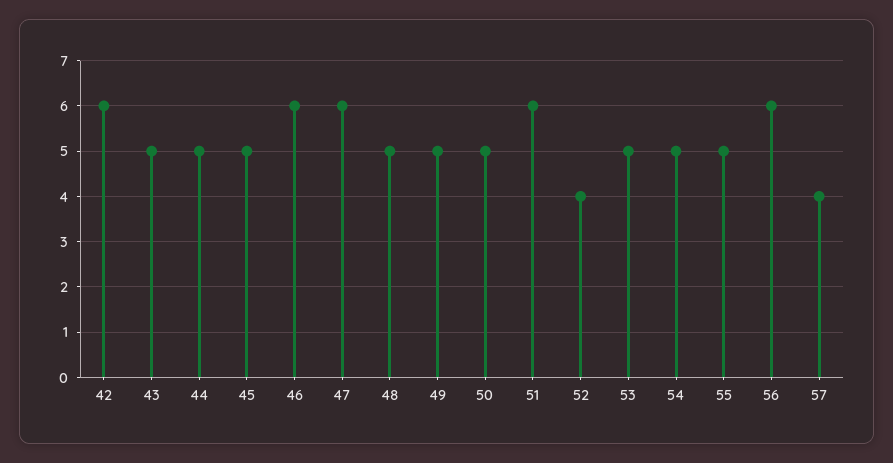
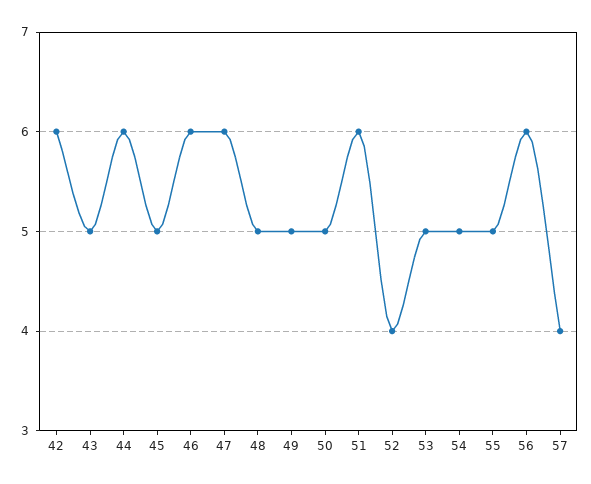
  {
    "42": 6,
    "43": 5,
-   "44": 5,
+   "44": 6,
    "45": 5,
    "46": 6,
    "47": 6,
    "48": 5,
    "49": 5,
    "50": 5,
    "51": 6,
    "52": 4,
    "53": 5,
    "54": 5,
    "55": 5,
    "56": 6,
    "57": 4
  }

